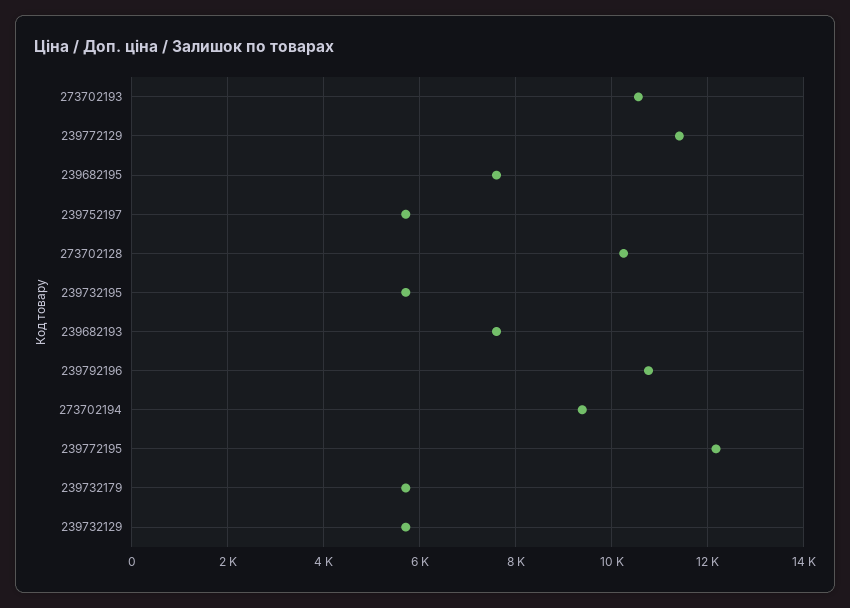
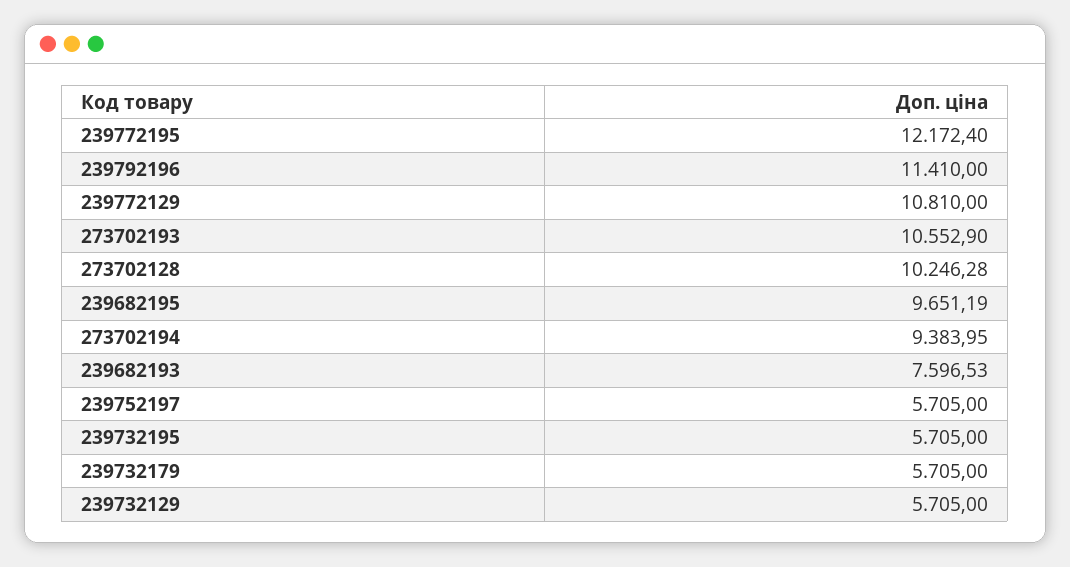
  {
    "273702193": 10552.9,
-   "239772129": 11400,
+   "239772129": 10810,
-   "239682195": 7600,
+   "239682195": 9651.19,
    "239752197": 5705,
    "273702128": 10246.28,
    "239732195": 5705,
    "239682193": 7596.53,
-   "239792196": 10800,
+   "239792196": 11410,
    "273702194": 9383.95,
    "239772195": 12172.4,
    "239732179": 5705,
    "239732129": 5705
  }

